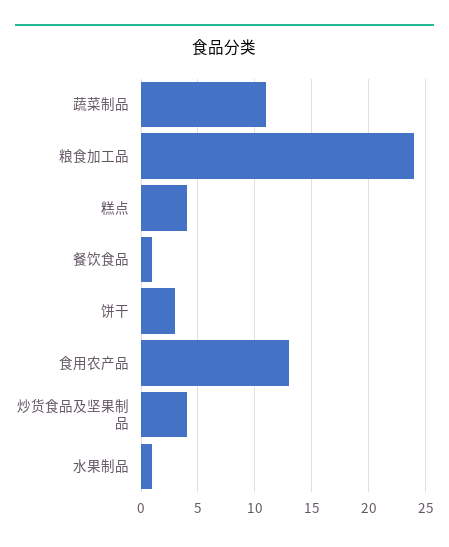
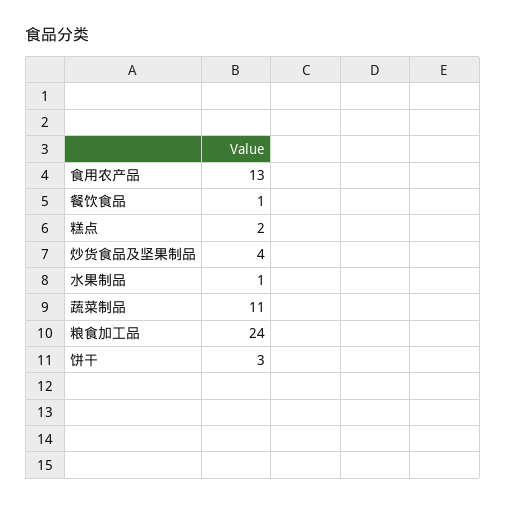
  {
    "蔬菜制品": 11,
    "粮食加工品": 24,
-   "糕点": 4,
+   "糕点": 2,
    "餐饮食品": 1,
    "饼干": 3,
    "食用农产品": 13,
    "炒货食品及坚果制品": 4,
    "水果制品": 1
  }

